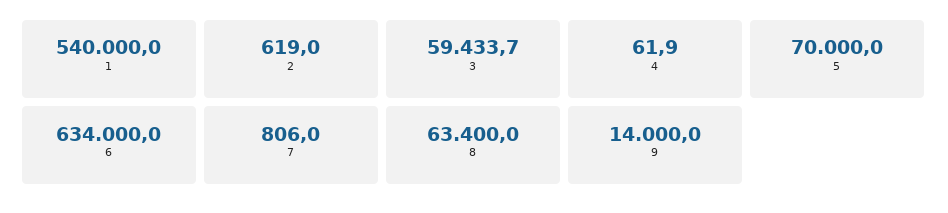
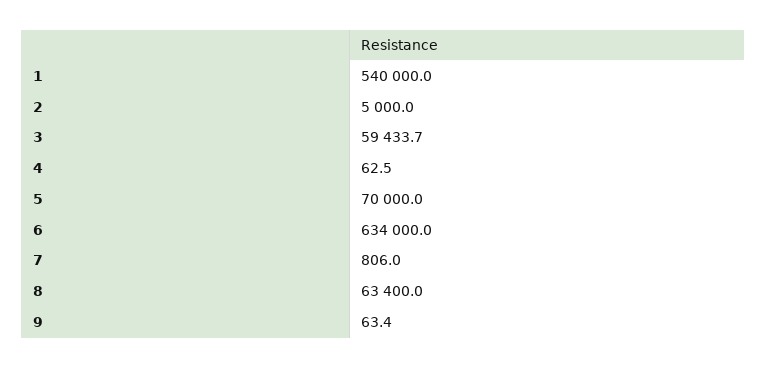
  {
    "1": 540000,
-   "2": 619,
+   "2": 5000,
    "3": 59433.7,
-   "4": 61.9,
+   "4": 62.5,
    "5": 70000,
    "6": 634000,
    "7": 806,
    "8": 63400,
-   "9": 14000
+   "9": 63.4
  }

